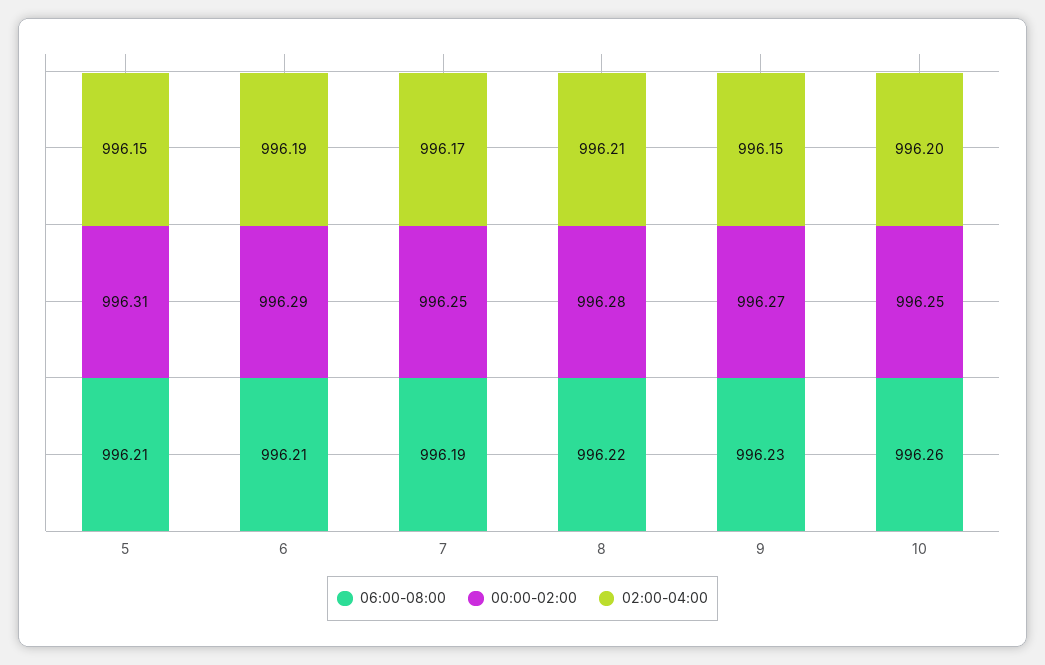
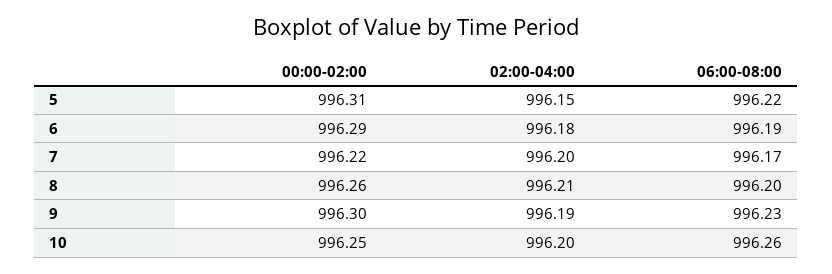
  {
    "06:00-08:00": {
-     "5": 996.21,
+     "5": 996.22,
-     "6": 996.21,
+     "6": 996.19,
-     "7": 996.19,
+     "7": 996.17,
-     "8": 996.22,
+     "8": 996.2,
      "9": 996.23,
      "10": 996.26
    },
    "00:00-02:00": {
      "5": 996.31,
      "6": 996.29,
-     "7": 996.25,
+     "7": 996.22,
-     "8": 996.28,
+     "8": 996.26,
-     "9": 996.27,
+     "9": 996.3,
      "10": 996.25
    },
    "02:00-04:00": {
      "5": 996.15,
-     "6": 996.19,
+     "6": 996.18,
-     "7": 996.17,
+     "7": 996.2,
      "8": 996.21,
-     "9": 996.15,
+     "9": 996.19,
      "10": 996.2
    }
  }

